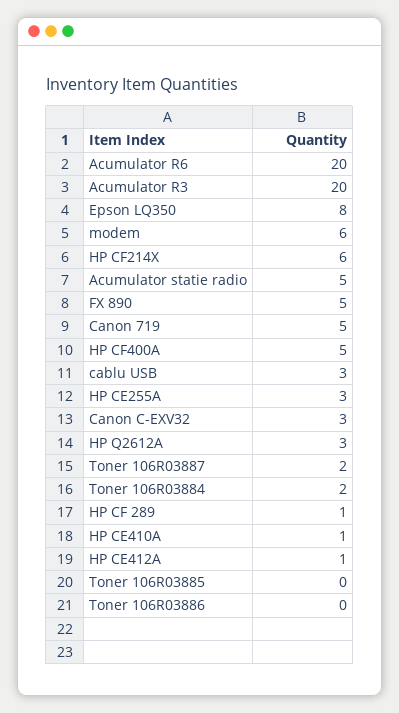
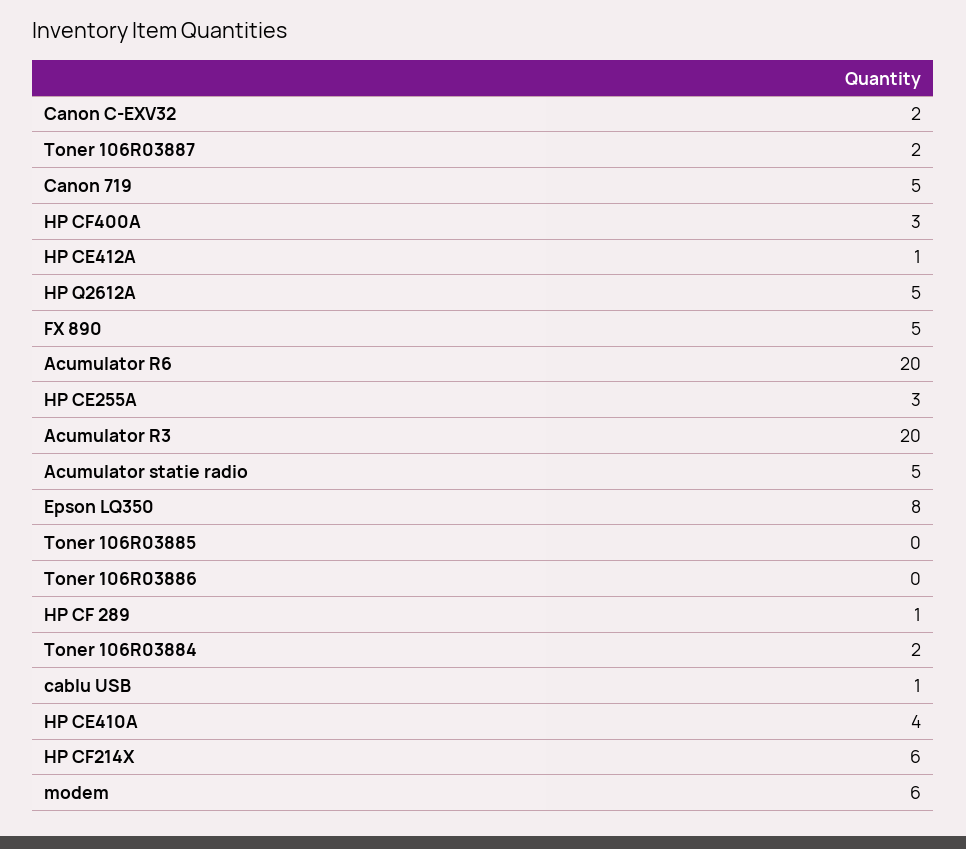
  {
    "Acumulator R6": 20,
    "Acumulator R3": 20,
    "Epson LQ350": 8,
    "modem": 6,
    "HP CF214X": 6,
    "Acumulator statie radio": 5,
    "FX 890": 5,
    "Canon 719": 5,
-   "HP CF400A": 5,
+   "HP CF400A": 3,
-   "cablu USB": 3,
+   "cablu USB": 1,
    "HP CE255A": 3,
-   "Canon C-EXV32": 3,
+   "Canon C-EXV32": 2,
-   "HP Q2612A": 3,
+   "HP Q2612A": 5,
    "Toner 106R03887": 2,
    "Toner 106R03884": 2,
    "HP CF 289": 1,
-   "HP CE410A": 1,
+   "HP CE410A": 4,
    "HP CE412A": 1,
    "Toner 106R03885": 0,
    "Toner 106R03886": 0
  }

